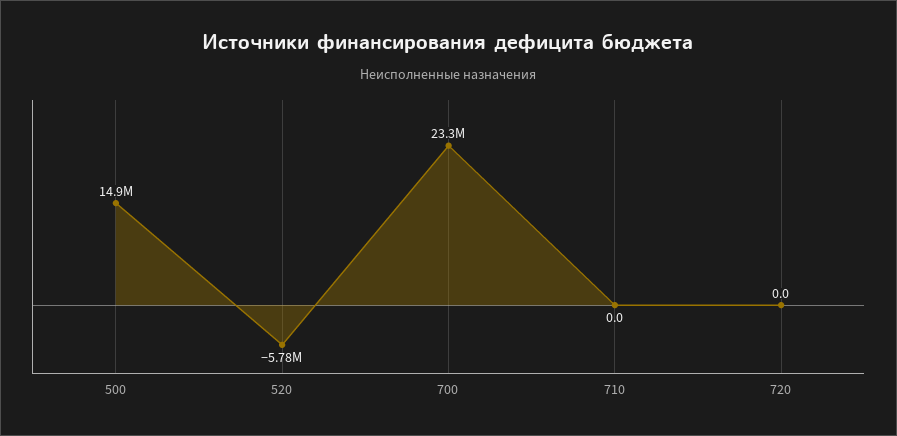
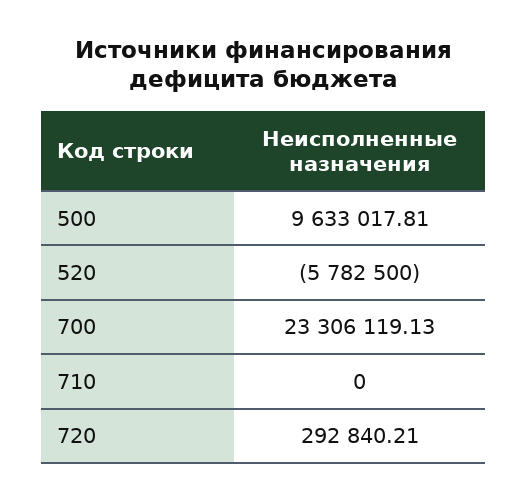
  {
-   "500": 14900000,
+   "500": 9633017.81,
    "520": -5782500,
    "700": 23306119.13,
    "710": 0,
-   "720": 0
+   "720": 292840.21
  }

